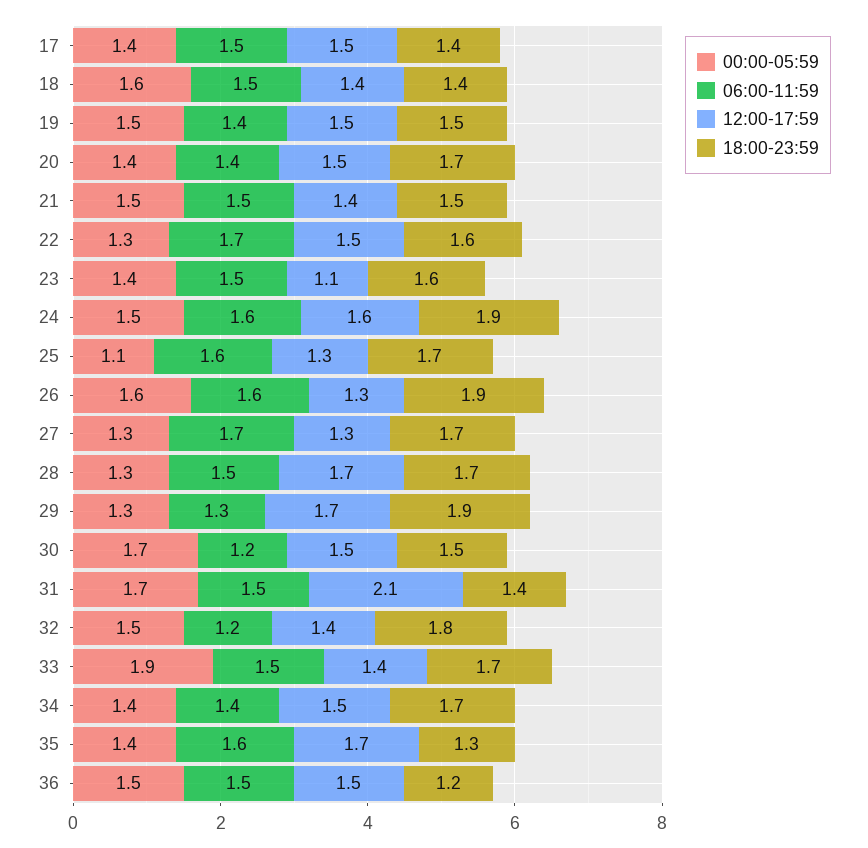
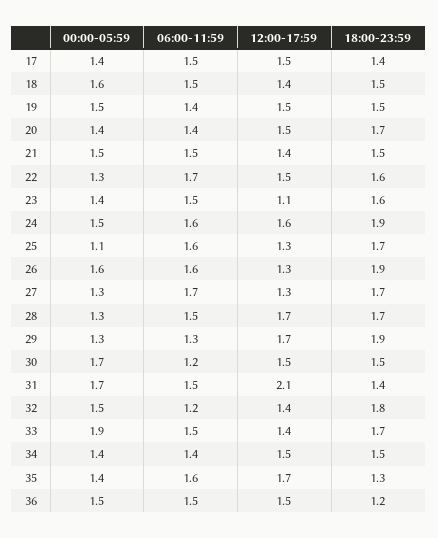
  {
    "00:00-05:59": {
      "17": 1.4,
      "18": 1.6,
      "19": 1.5,
      "20": 1.4,
      "21": 1.5,
      "22": 1.3,
      "23": 1.4,
      "24": 1.5,
      "25": 1.1,
      "26": 1.6,
      "27": 1.3,
      "28": 1.3,
      "29": 1.3,
      "30": 1.7,
      "31": 1.7,
      "32": 1.5,
      "33": 1.9,
      "34": 1.4,
      "35": 1.4,
      "36": 1.5
    },
    "06:00-11:59": {
      "17": 1.5,
      "18": 1.5,
      "19": 1.4,
      "20": 1.4,
      "21": 1.5,
      "22": 1.7,
      "23": 1.5,
      "24": 1.6,
      "25": 1.6,
      "26": 1.6,
      "27": 1.7,
      "28": 1.5,
      "29": 1.3,
      "30": 1.2,
      "31": 1.5,
      "32": 1.2,
      "33": 1.5,
      "34": 1.4,
      "35": 1.6,
      "36": 1.5
    },
    "12:00-17:59": {
      "17": 1.5,
      "18": 1.4,
      "19": 1.5,
      "20": 1.5,
      "21": 1.4,
      "22": 1.5,
      "23": 1.1,
      "24": 1.6,
      "25": 1.3,
      "26": 1.3,
      "27": 1.3,
      "28": 1.7,
      "29": 1.7,
      "30": 1.5,
      "31": 2.1,
      "32": 1.4,
      "33": 1.4,
      "34": 1.5,
      "35": 1.7,
      "36": 1.5
    },
    "18:00-23:59": {
      "17": 1.4,
-     "18": 1.4,
+     "18": 1.5,
      "19": 1.5,
      "20": 1.7,
      "21": 1.5,
      "22": 1.6,
      "23": 1.6,
      "24": 1.9,
      "25": 1.7,
      "26": 1.9,
      "27": 1.7,
      "28": 1.7,
      "29": 1.9,
      "30": 1.5,
      "31": 1.4,
      "32": 1.8,
      "33": 1.7,
-     "34": 1.7,
+     "34": 1.5,
      "35": 1.3,
      "36": 1.2
    }
  }

